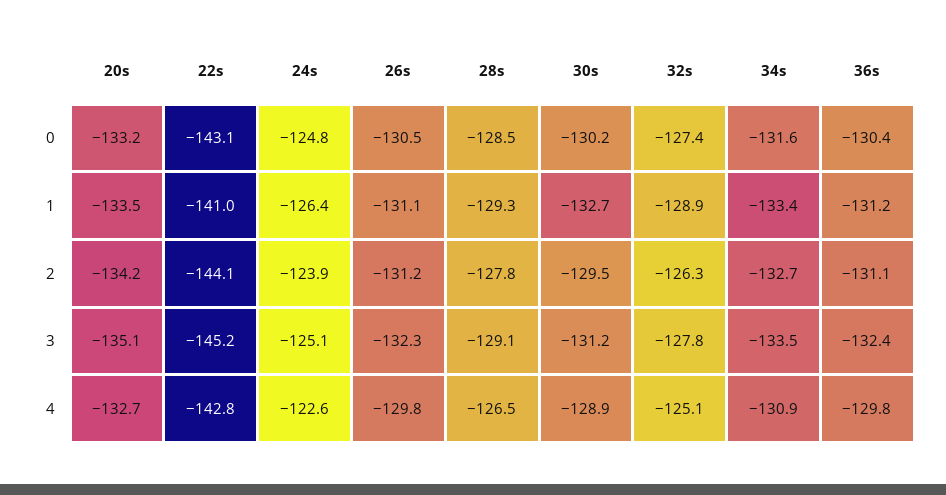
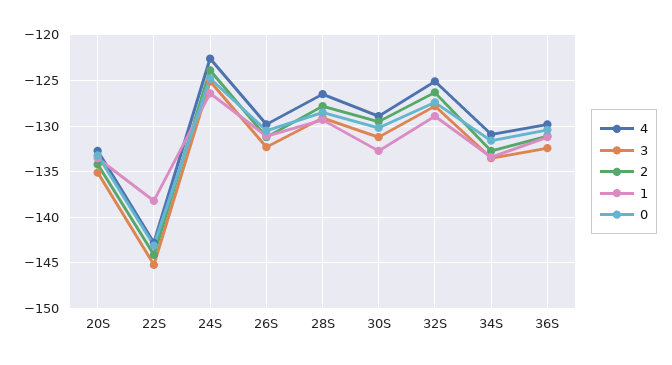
  {
    "0": {
      "20s": -133.2,
      "22s": -143.1,
      "24s": -124.8,
      "26s": -130.5,
      "28s": -128.5,
      "30s": -130.2,
      "32s": -127.4,
      "34s": -131.6,
      "36s": -130.4
    },
    "1": {
      "20s": -133.5,
-     "22s": -141,
+     "22s": -138,
      "24s": -126.4,
      "26s": -131.1,
      "28s": -129.3,
      "30s": -132.7,
      "32s": -128.9,
      "34s": -133.4,
      "36s": -131.2
    },
    "2": {
      "20s": -134.2,
      "22s": -144.1,
      "24s": -123.9,
      "26s": -131.2,
      "28s": -127.8,
      "30s": -129.5,
      "32s": -126.3,
      "34s": -132.7,
      "36s": -131.1
    },
    "3": {
      "20s": -135.1,
      "22s": -145.2,
      "24s": -125.1,
      "26s": -132.3,
      "28s": -129.1,
      "30s": -131.2,
      "32s": -127.8,
      "34s": -133.5,
      "36s": -132.4
    },
    "4": {
      "20s": -132.7,
      "22s": -142.8,
      "24s": -122.6,
      "26s": -129.8,
      "28s": -126.5,
      "30s": -128.9,
      "32s": -125.1,
      "34s": -130.9,
      "36s": -129.8
    }
  }

